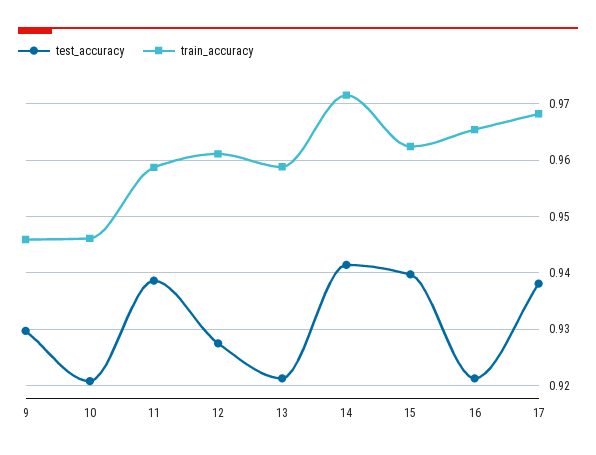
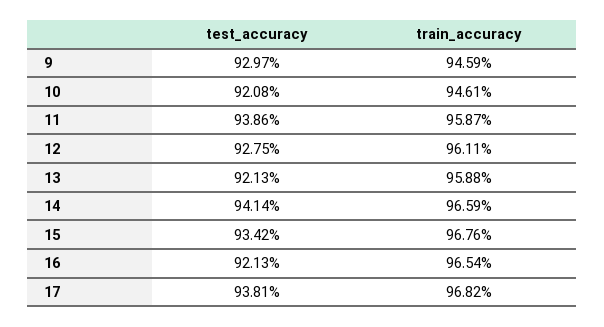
  {
    "test_accuracy": {
      "9": 0.9297,
      "10": 0.9208,
      "11": 0.9386,
      "12": 0.9275,
      "13": 0.9213,
      "14": 0.9414,
-     "15": 0.94,
+     "15": 0.9342,
      "16": 0.9213,
      "17": 0.9381
    },
    "train_accuracy": {
      "9": 0.9459,
      "10": 0.9461,
      "11": 0.9587,
      "12": 0.9611,
      "13": 0.9588,
-     "14": 0.972,
+     "14": 0.9659,
-     "15": 0.962,
+     "15": 0.9676,
      "16": 0.9654,
      "17": 0.9682
    }
  }

